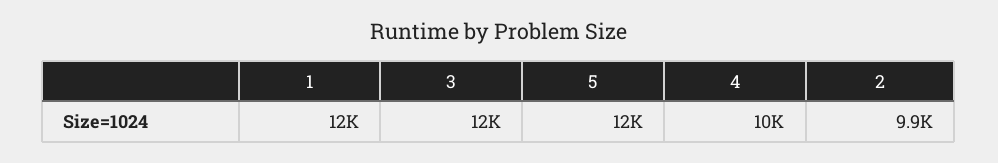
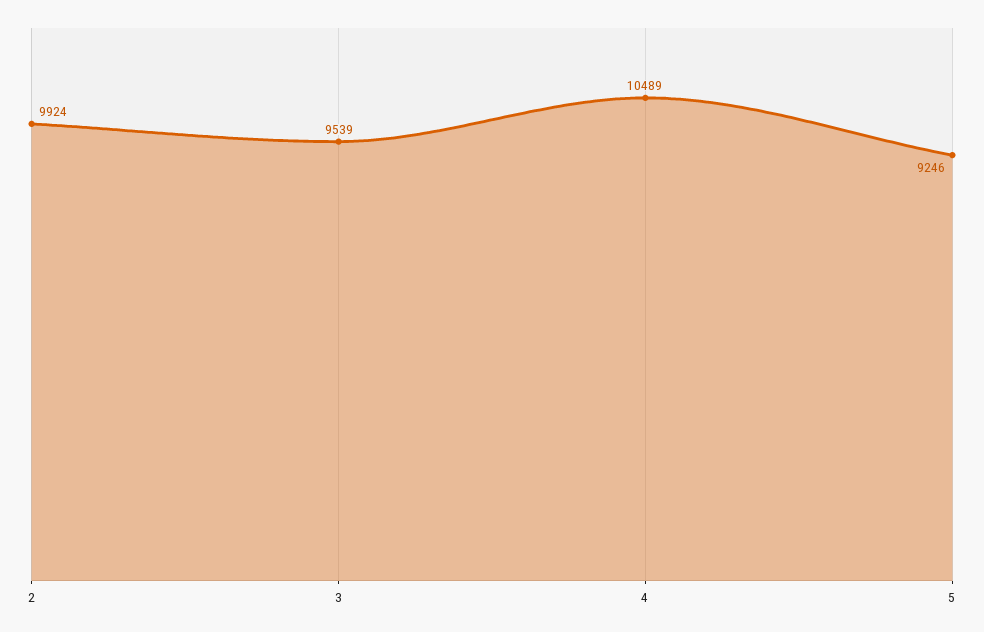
  {
-   "1": 12000,
-   "3": 12000,
+   "3": 9539,
-   "5": 12000,
+   "5": 9246,
    "4": 10489,
    "2": 9924
  }

